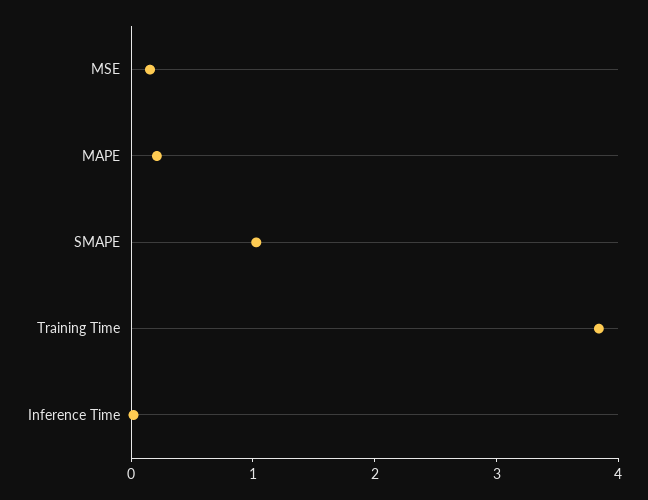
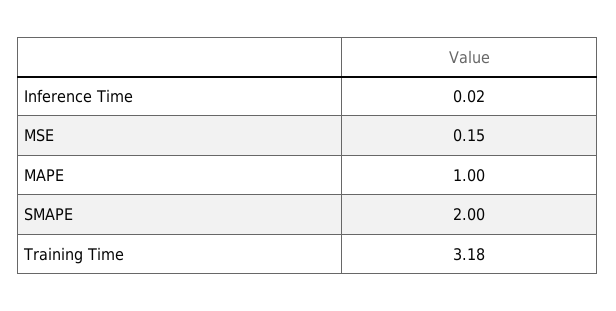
  {
    "MSE": 0.15,
-   "MAPE": 0.2,
+   "MAPE": 1,
-   "SMAPE": 1,
+   "SMAPE": 2,
-   "Training Time": 3.8,
+   "Training Time": 3.18,
    "Inference Time": 0.02
  }

